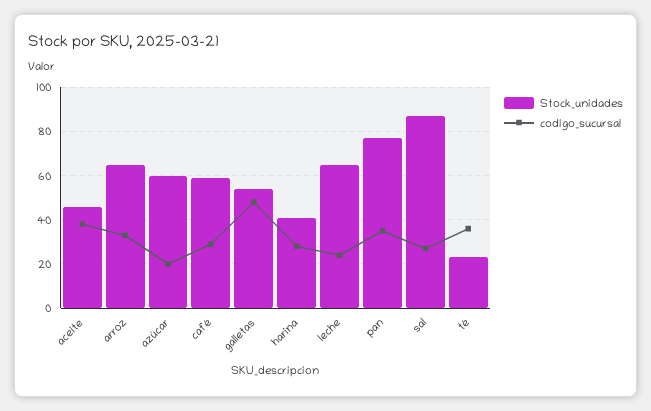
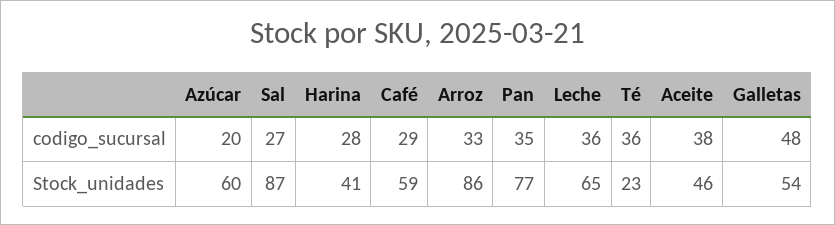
  {
    "Stock_unidades": {
      "aceite": 46,
-     "arroz": 65,
+     "arroz": 86,
      "azúcar": 60,
      "café": 59,
      "galletas": 54,
      "harina": 41,
      "leche": 65,
      "pan": 77,
      "sal": 87,
      "té": 23
    },
    "codigo_sucursal": {
      "aceite": 38,
      "arroz": 33,
      "azúcar": 20,
      "café": 29,
      "galletas": 48,
      "harina": 28,
-     "leche": 25,
+     "leche": 36,
      "pan": 35,
      "sal": 27,
      "té": 36
    }
  }

